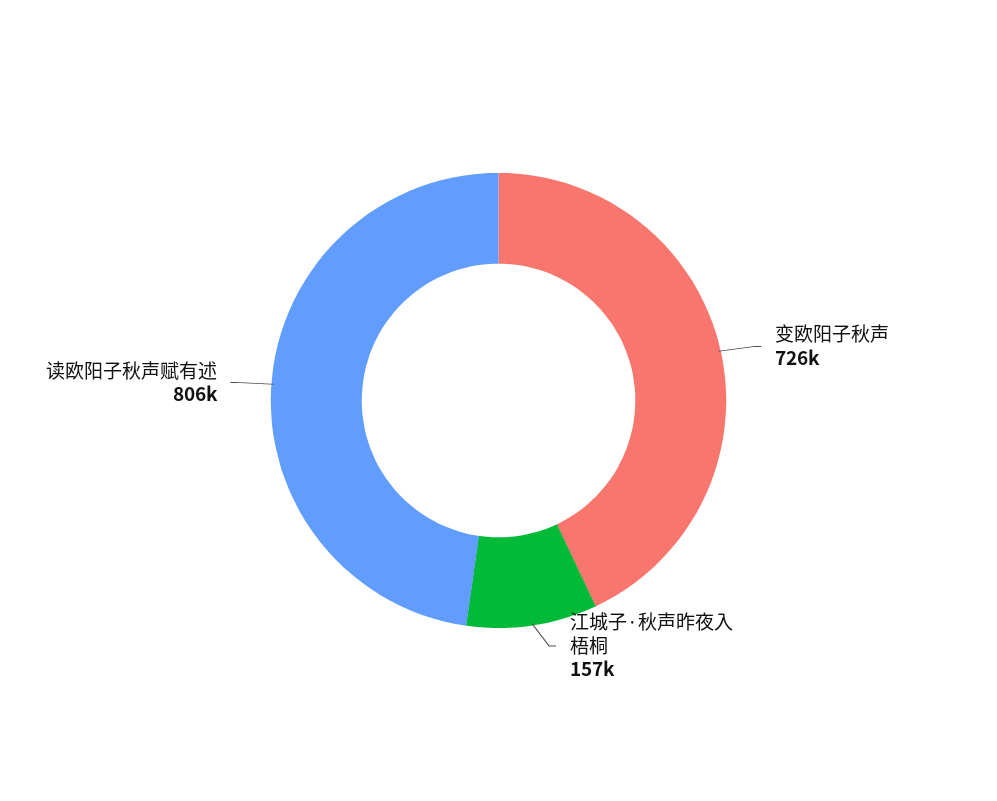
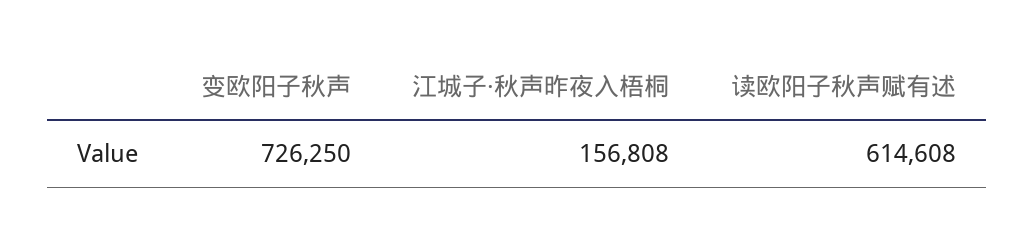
  {
    "变欧阳子秋声": 726250,
    "江城子·秋声昨夜入梧桐": 156808,
-   "读欧阳子秋声赋有述": 806000
+   "读欧阳子秋声赋有述": 614608
  }

